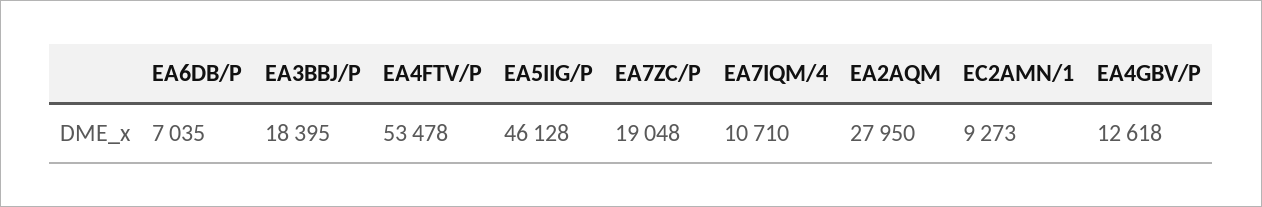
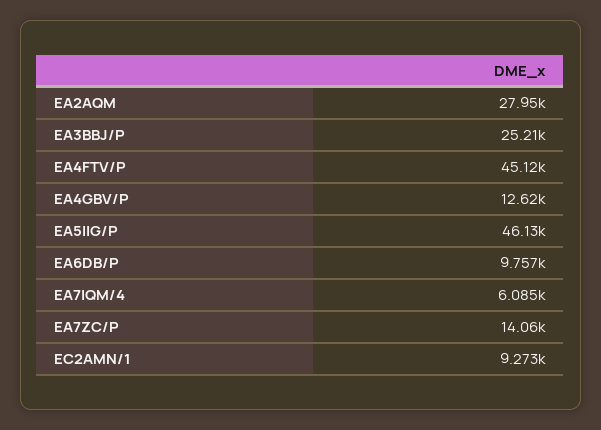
  {
-   "EA6DB/P": 7035,
+   "EA6DB/P": 9757,
-   "EA3BBJ/P": 18395,
+   "EA3BBJ/P": 25210,
-   "EA4FTV/P": 53478,
+   "EA4FTV/P": 45120,
    "EA5IIG/P": 46128,
-   "EA7ZC/P": 19048,
+   "EA7ZC/P": 14060,
-   "EA7IQM/4": 10710,
+   "EA7IQM/4": 6085,
    "EA2AQM": 27950,
    "EC2AMN/1": 9273,
    "EA4GBV/P": 12618
  }

